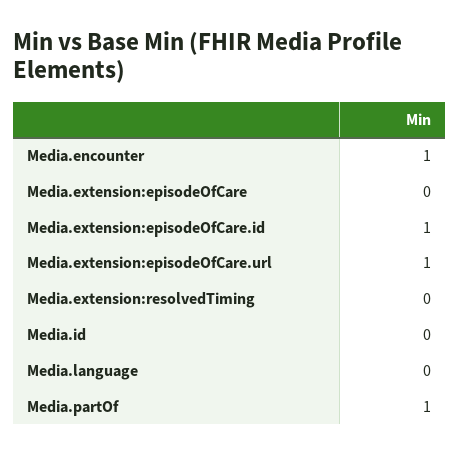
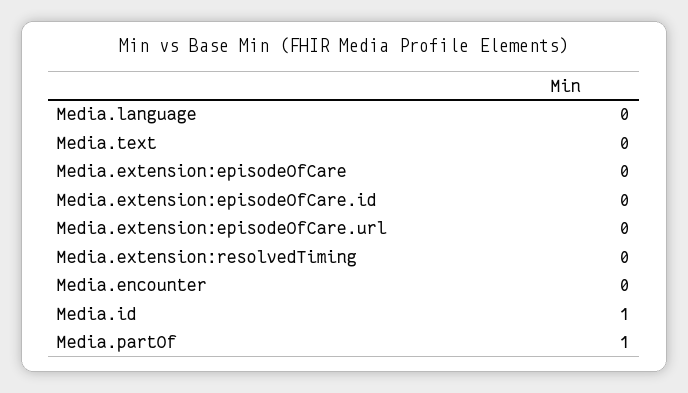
  {
-   "Media.encounter": 1,
+   "Media.encounter": 0,
    "Media.extension:episodeOfCare": 0,
-   "Media.extension:episodeOfCare.id": 1,
+   "Media.extension:episodeOfCare.id": 0,
-   "Media.extension:episodeOfCare.url": 1,
+   "Media.extension:episodeOfCare.url": 0,
    "Media.extension:resolvedTiming": 0,
-   "Media.id": 0,
+   "Media.id": 1,
    "Media.language": 0,
-   "Media.partOf": 1
+   "Media.partOf": 1,
+   "Media.text": 0
  }

